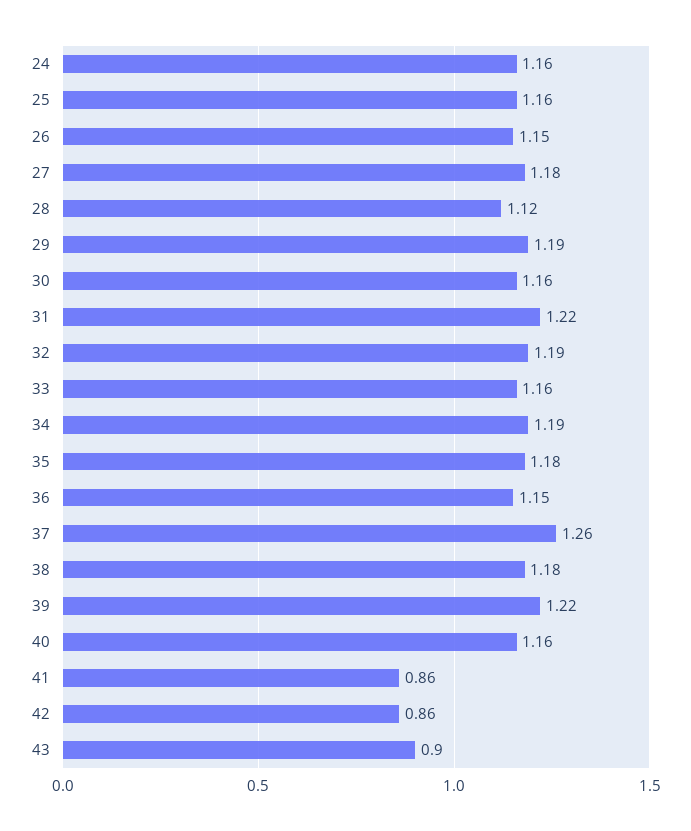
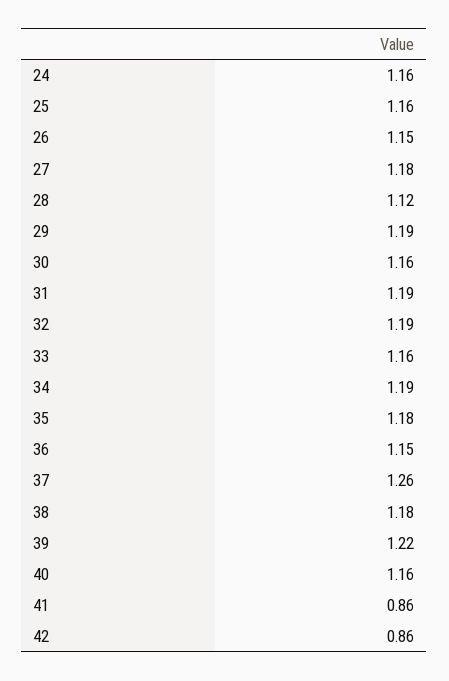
  {
    "24": 1.16,
    "25": 1.16,
    "26": 1.15,
    "27": 1.18,
    "28": 1.12,
    "29": 1.19,
    "30": 1.16,
-   "31": 1.22,
+   "31": 1.19,
    "32": 1.19,
    "33": 1.16,
    "34": 1.19,
    "35": 1.18,
    "36": 1.15,
    "37": 1.26,
    "38": 1.18,
    "39": 1.22,
    "40": 1.16,
    "41": 0.86,
-   "42": 0.86,
+   "42": 0.86
-   "43": 0.9
  }

